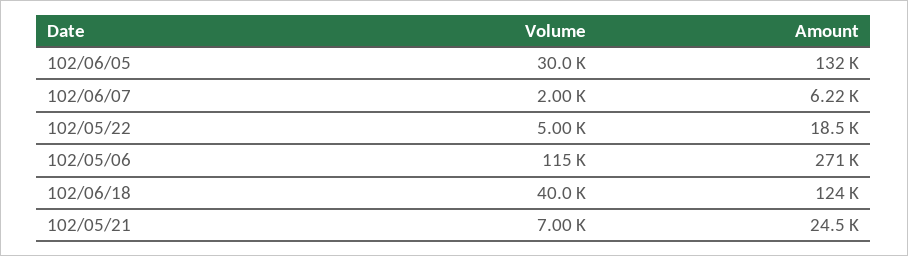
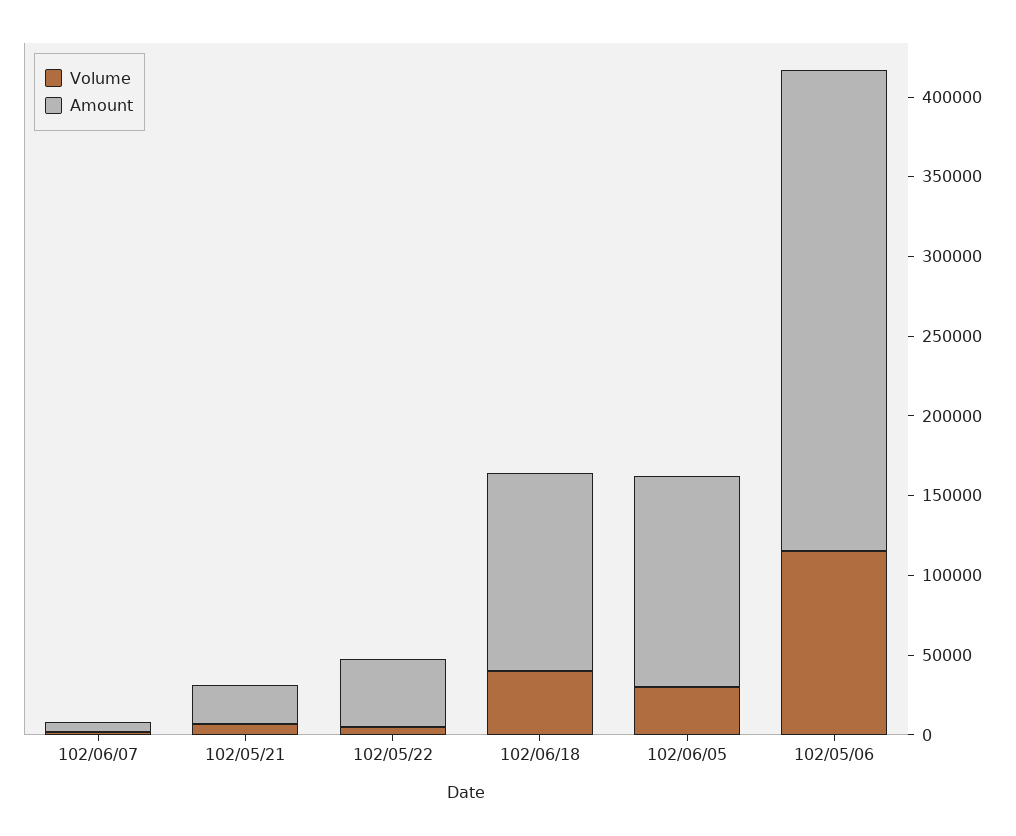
  {
    "Volume": {
      "102/06/05": 30000,
      "102/06/07": 2000,
      "102/05/22": 5000,
      "102/05/06": 115000,
      "102/06/18": 40000,
      "102/05/21": 7000
    },
    "Amount": {
      "102/06/05": 132000,
      "102/06/07": 6220,
-     "102/05/22": 18500,
+     "102/05/22": 40000,
-     "102/05/06": 271000,
+     "102/05/06": 300000,
      "102/06/18": 124000,
      "102/05/21": 24500
    }
  }

